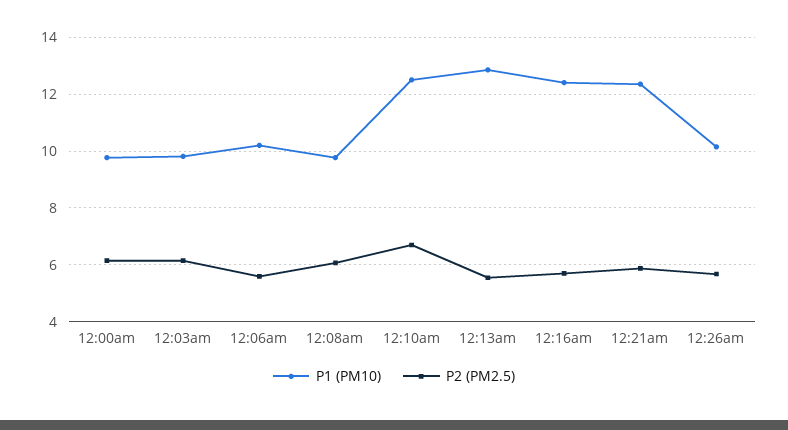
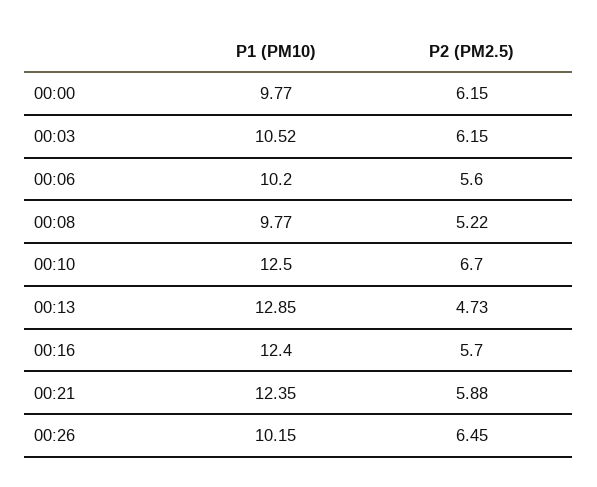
  {
    "P1 (PM10)": {
      "12:00am": 9.77,
-     "12:03am": 9.75,
+     "12:03am": 10.52,
      "12:06am": 10.2,
      "12:08am": 9.77,
      "12:10am": 12.5,
      "12:13am": 12.85,
      "12:16am": 12.4,
      "12:21am": 12.35,
      "12:26am": 10.15
    },
    "P2 (PM2.5)": {
      "12:00am": 6.15,
      "12:03am": 6.15,
      "12:06am": 5.6,
-     "12:08am": 6,
+     "12:08am": 5.22,
      "12:10am": 6.7,
-     "12:13am": 5.5,
+     "12:13am": 4.73,
      "12:16am": 5.7,
      "12:21am": 5.88,
-     "12:26am": 5.75
+     "12:26am": 6.45
    }
  }

